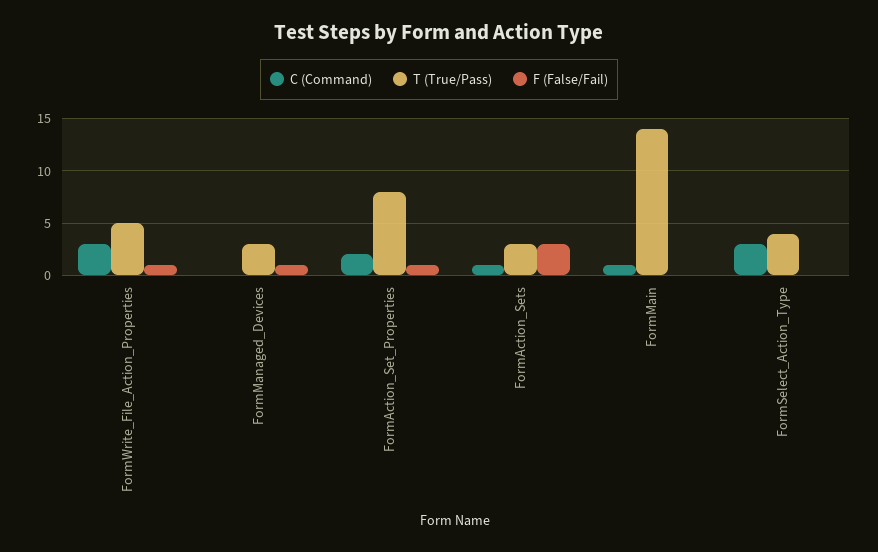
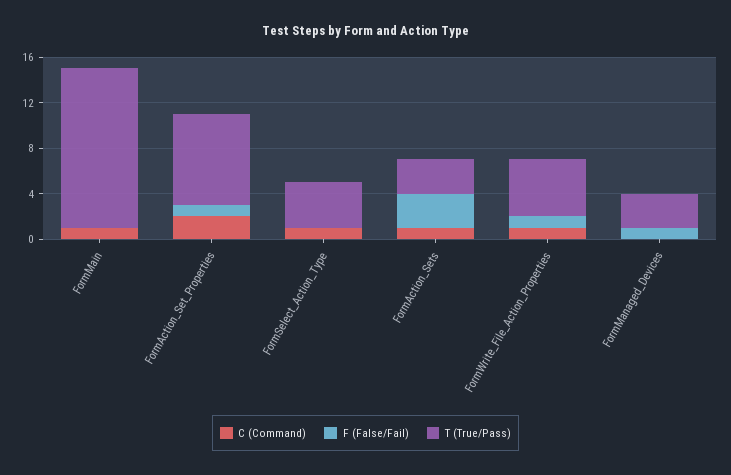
  {
    "C (Command)": {
-     "FormWrite_File_Action_Properties": 3,
+     "FormWrite_File_Action_Properties": 1,
      "FormManaged_Devices": 0,
      "FormAction_Set_Properties": 2,
      "FormAction_Sets": 1,
      "FormMain": 1,
-     "FormSelect_Action_Type": 3
+     "FormSelect_Action_Type": 1
    },
    "T (True/Pass)": {
      "FormWrite_File_Action_Properties": 5,
      "FormManaged_Devices": 3,
      "FormAction_Set_Properties": 8,
      "FormAction_Sets": 3,
      "FormMain": 14,
      "FormSelect_Action_Type": 4
    },
    "F (False/Fail)": {
      "FormWrite_File_Action_Properties": 1,
      "FormManaged_Devices": 1,
      "FormAction_Set_Properties": 1,
      "FormAction_Sets": 3,
      "FormMain": 0,
      "FormSelect_Action_Type": 0
    }
  }

